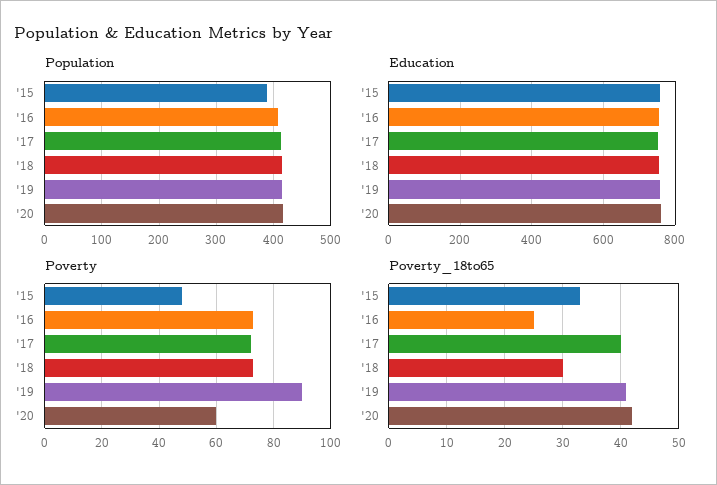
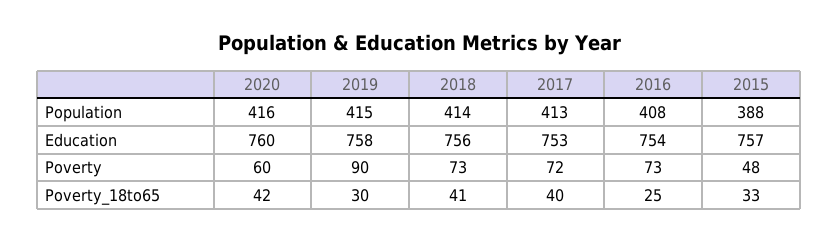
  {
    "Population": {
      "'15": 388,
      "'16": 408,
      "'17": 413,
      "'18": 414,
      "'19": 415,
      "'20": 416
    },
    "Education": {
      "'15": 757,
      "'16": 754,
      "'17": 753,
      "'18": 756,
      "'19": 758,
      "'20": 760
    },
    "Poverty": {
      "'15": 48,
      "'16": 73,
      "'17": 72,
      "'18": 73,
      "'19": 90,
      "'20": 60
    },
    "Poverty_18to65": {
      "'15": 33,
      "'16": 25,
      "'17": 40,
-     "'18": 30,
+     "'18": 41,
-     "'19": 40,
+     "'19": 30,
      "'20": 42
    }
  }

